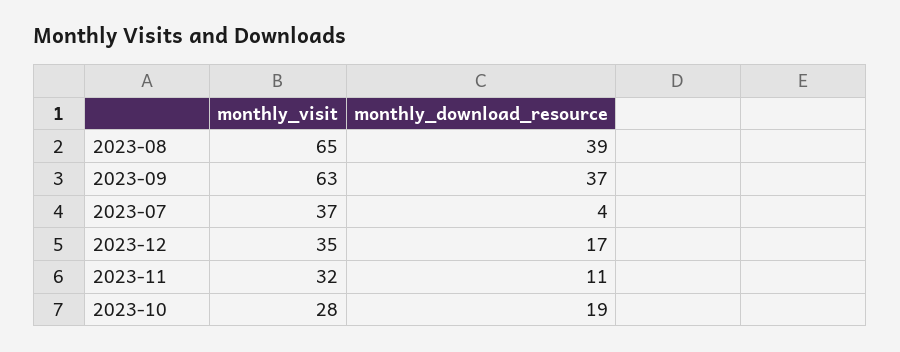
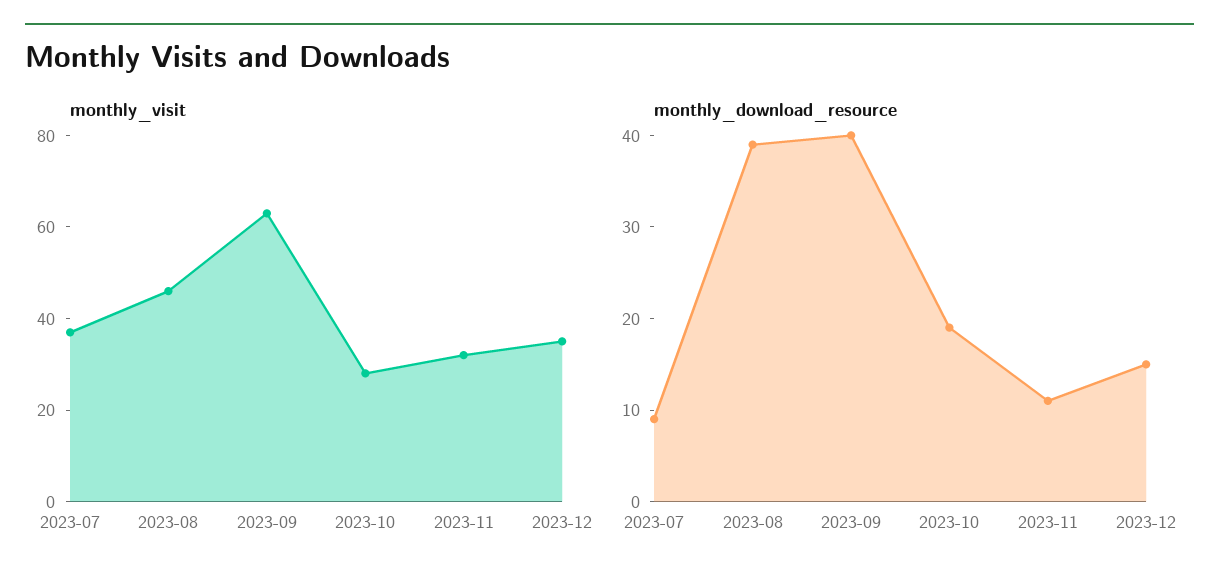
  {
    "monthly_visit": {
-     "2023-08": 65,
+     "2023-08": 45,
      "2023-09": 63,
      "2023-07": 37,
      "2023-12": 35,
      "2023-11": 32,
      "2023-10": 28
    },
    "monthly_download_resource": {
      "2023-08": 39,
-     "2023-09": 37,
+     "2023-09": 40,
-     "2023-07": 4,
+     "2023-07": 9,
-     "2023-12": 17,
+     "2023-12": 15,
      "2023-11": 11,
      "2023-10": 19
    }
  }

